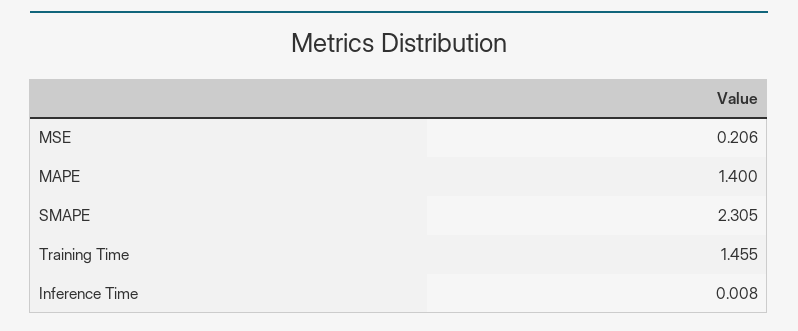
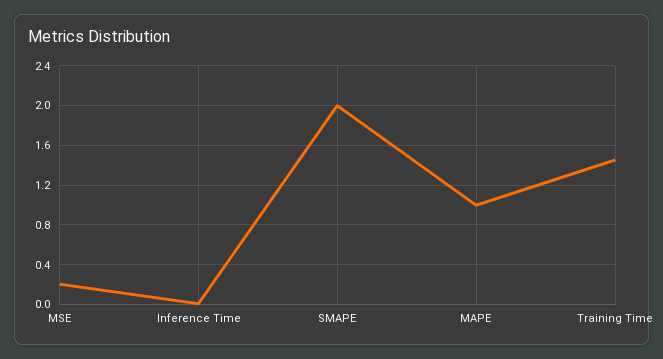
  {
    "MSE": 0.206,
-   "MAPE": 1.4,
+   "MAPE": 1,
-   "SMAPE": 2.305,
+   "SMAPE": 2,
    "Training Time": 1.455,
    "Inference Time": 0.008
  }

